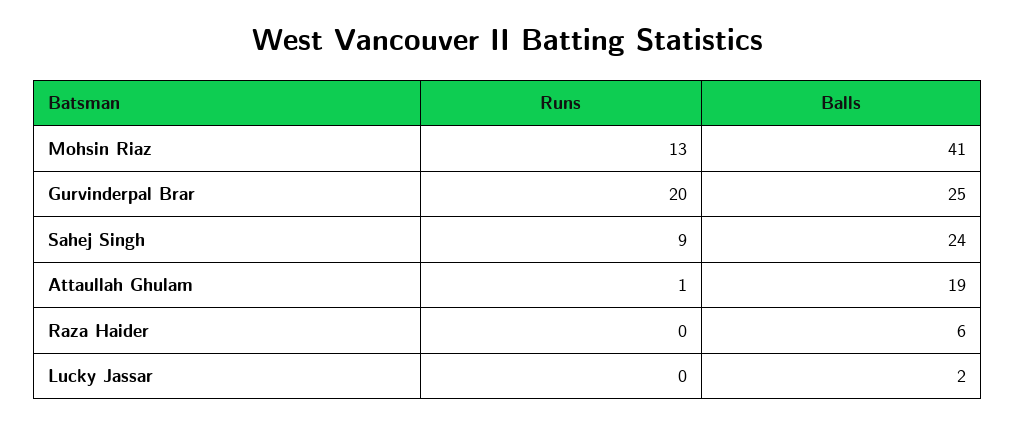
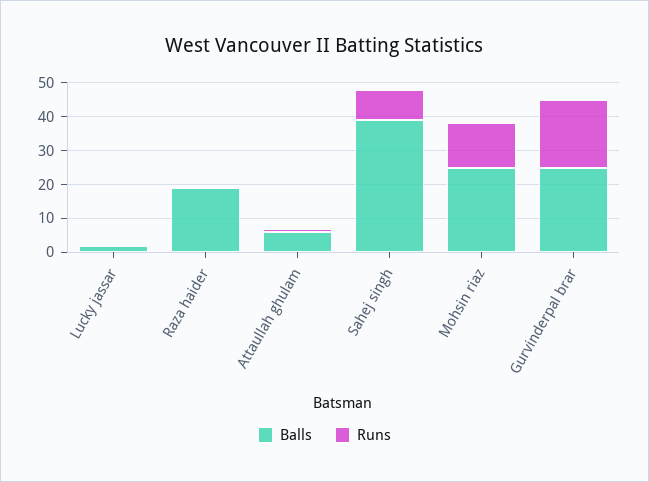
  {
    "Runs": {
      "Mohsin Riaz": 13,
      "Gurvinderpal Brar": 20,
      "Sahej Singh": 9,
      "Attaullah Ghulam": 1,
      "Raza Haider": 0,
      "Lucky Jassar": 0
    },
    "Balls": {
-     "Mohsin Riaz": 41,
+     "Mohsin Riaz": 25,
      "Gurvinderpal Brar": 25,
-     "Sahej Singh": 24,
+     "Sahej Singh": 40,
-     "Attaullah Ghulam": 19,
+     "Attaullah Ghulam": 5,
-     "Raza Haider": 6,
+     "Raza Haider": 20,
      "Lucky Jassar": 2
    }
  }

